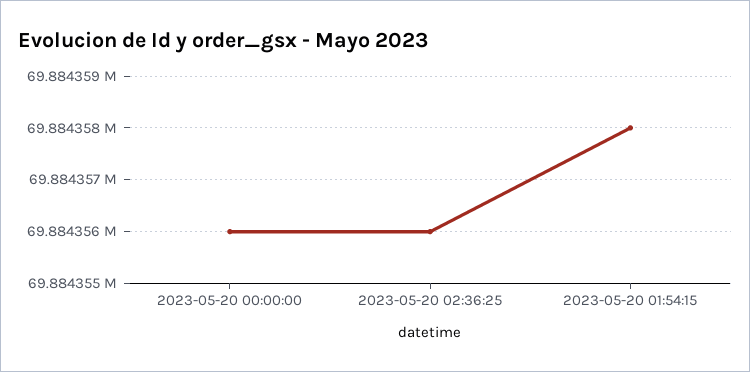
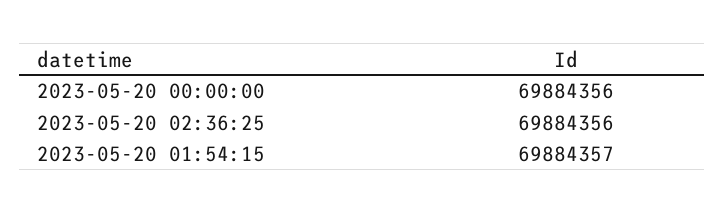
  {
    "2023-05-20 00:00:00": 69884356,
    "2023-05-20 02:36:25": 69884356,
-   "2023-05-20 01:54:15": 69884358
+   "2023-05-20 01:54:15": 69884357
  }

